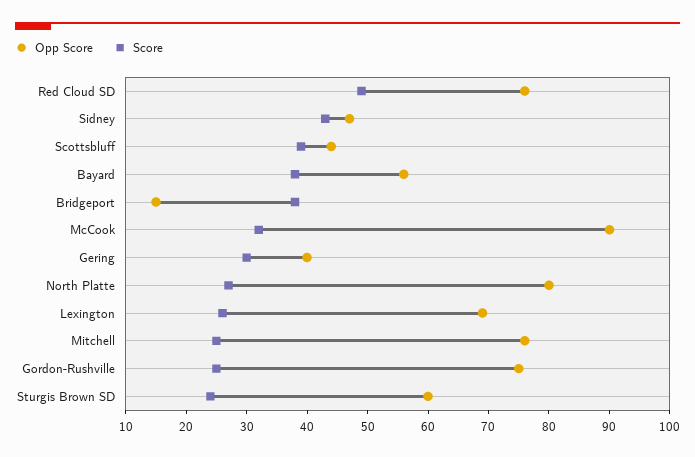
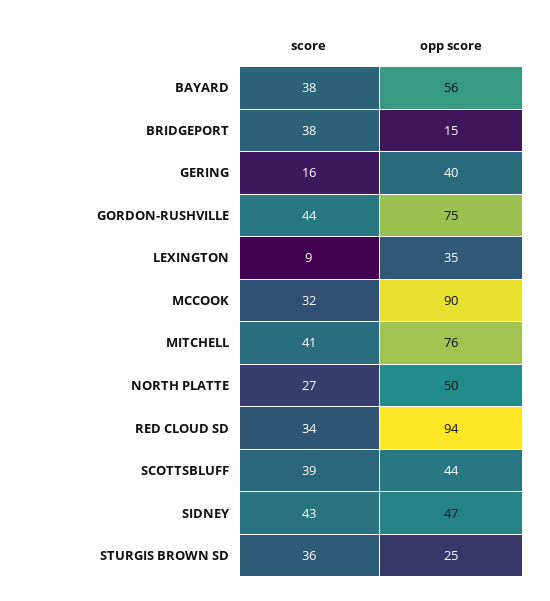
  {
    "Opp Score": {
-     "Red Cloud SD": 75,
+     "Red Cloud SD": 94,
      "Sidney": 47,
      "Scottsbluff": 44,
      "Bayard": 56,
      "Bridgeport": 15,
      "McCook": 90,
      "Gering": 40,
-     "North Platte": 80,
+     "North Platte": 50,
-     "Lexington": 70,
+     "Lexington": 35,
      "Mitchell": 76,
      "Gordon-Rushville": 75,
-     "Sturgis Brown SD": 60
+     "Sturgis Brown SD": 25
    },
    "Score": {
-     "Red Cloud SD": 50,
+     "Red Cloud SD": 34,
      "Sidney": 43,
      "Scottsbluff": 39,
      "Bayard": 38,
      "Bridgeport": 38,
      "McCook": 32,
-     "Gering": 30,
+     "Gering": 16,
      "North Platte": 27,
-     "Lexington": 25,
+     "Lexington": 9,
-     "Mitchell": 25,
+     "Mitchell": 41,
-     "Gordon-Rushville": 25,
+     "Gordon-Rushville": 44,
-     "Sturgis Brown SD": 25
+     "Sturgis Brown SD": 36
    }
  }

